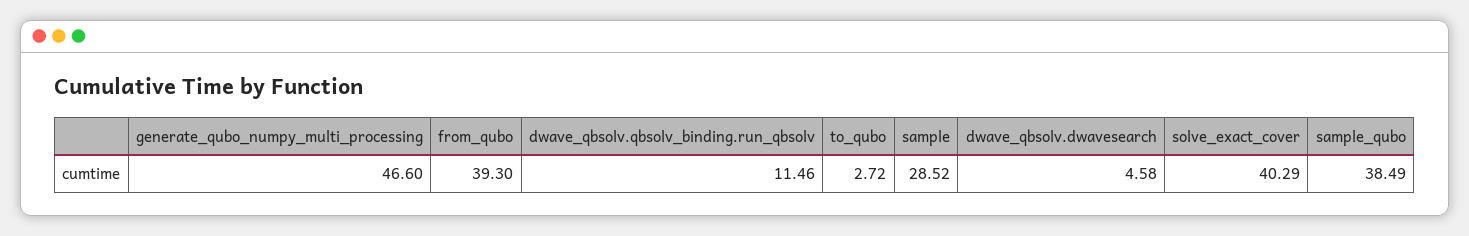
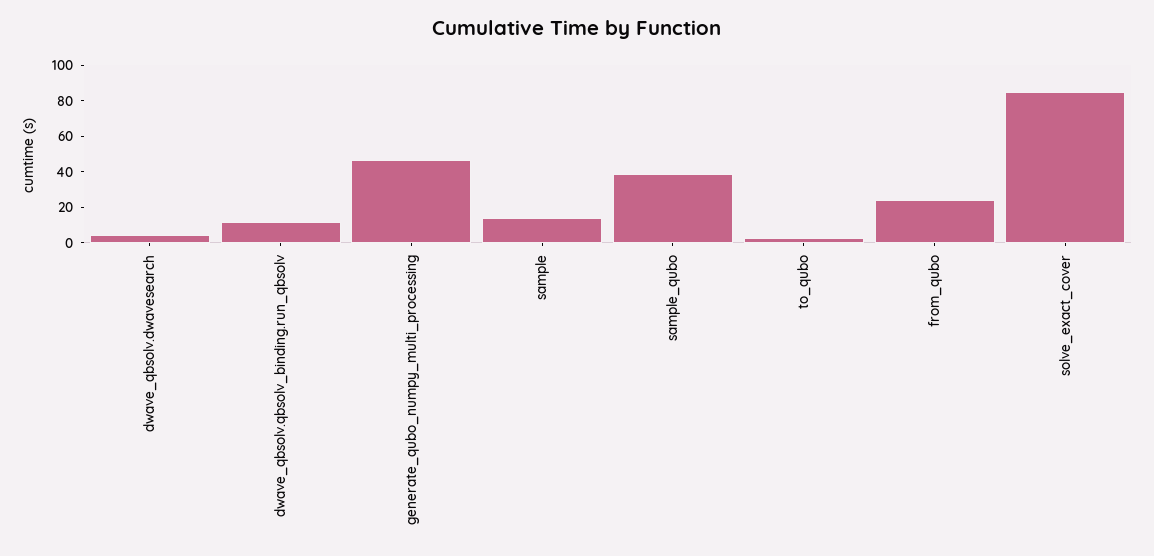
  {
    "generate_qubo_numpy_multi_processing": 46.6,
-   "from_qubo": 39.3,
+   "from_qubo": 25,
    "dwave_qbsolv.qbsolv_binding.run_qbsolv": 11.46,
    "to_qubo": 2.72,
-   "sample": 28.52,
+   "sample": 15,
    "dwave_qbsolv.dwavesearch": 4.58,
-   "solve_exact_cover": 40.29,
+   "solve_exact_cover": 85,
    "sample_qubo": 38.49
  }

